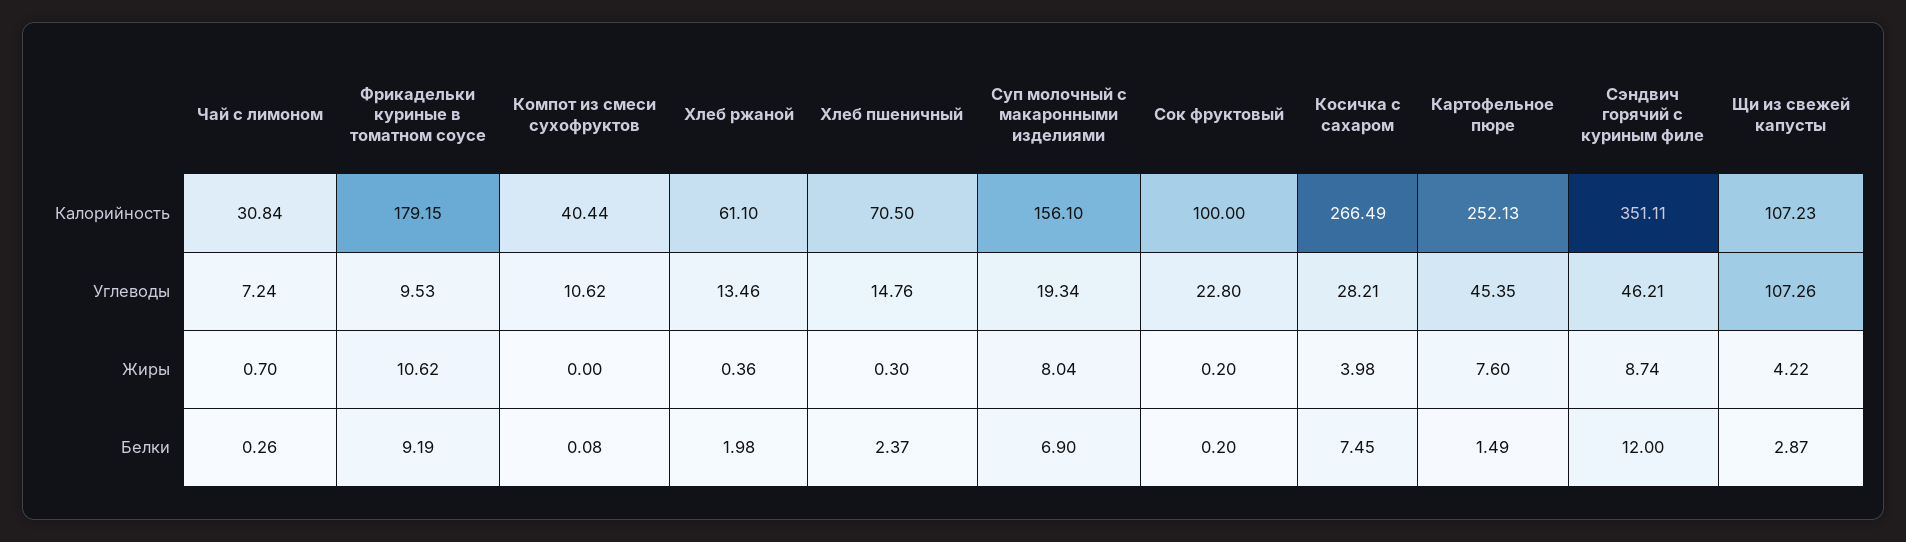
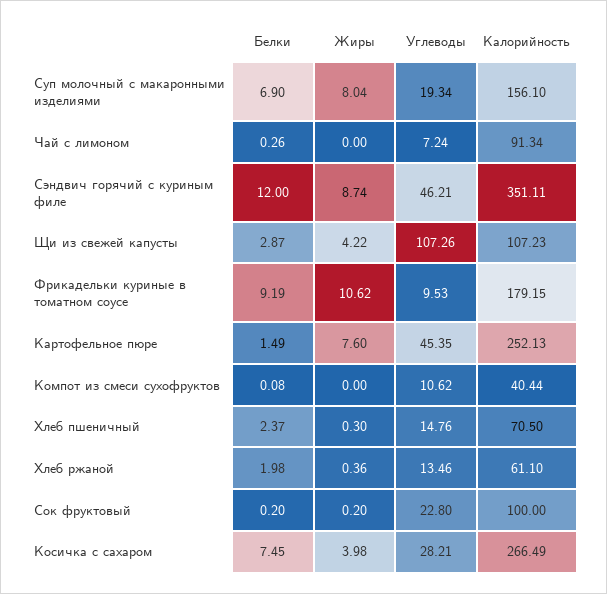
  {
    "Чай с лимоном": {
-     "Калорийность": 30.84,
+     "Калорийность": 91.34,
      "Углеводы": 7.24,
-     "Жиры": 0.7,
+     "Жиры": 0,
      "Белки": 0.26
    },
    "Фрикадельки куриные в томатном соусе": {
      "Калорийность": 179.15,
      "Углеводы": 9.53,
      "Жиры": 10.62,
      "Белки": 9.19
    },
    "Компот из смеси сухофруктов": {
      "Калорийность": 40.44,
      "Углеводы": 10.62,
      "Жиры": 0,
      "Белки": 0.08
    },
    "Хлеб ржаной": {
      "Калорийность": 61.1,
      "Углеводы": 13.46,
      "Жиры": 0.36,
      "Белки": 1.98
    },
    "Хлеб пшеничный": {
      "Калорийность": 70.5,
      "Углеводы": 14.76,
      "Жиры": 0.3,
      "Белки": 2.37
    },
    "Суп молочный с макаронными изделиями": {
      "Калорийность": 156.1,
      "Углеводы": 19.34,
      "Жиры": 8.04,
      "Белки": 6.9
    },
    "Сок фруктовый": {
      "Калорийность": 100,
      "Углеводы": 22.8,
      "Жиры": 0.2,
      "Белки": 0.2
    },
    "Косичка с сахаром": {
      "Калорийность": 266.49,
      "Углеводы": 28.21,
      "Жиры": 3.98,
      "Белки": 7.45
    },
    "Картофельное пюре": {
      "Калорийность": 252.13,
      "Углеводы": 45.35,
      "Жиры": 7.6,
      "Белки": 1.49
    },
    "Сэндвич горячий с куриным филе": {
      "Калорийность": 351.11,
      "Углеводы": 46.21,
      "Жиры": 8.74,
      "Белки": 12
    },
    "Щи из свежей капусты": {
      "Калорийность": 107.23,
      "Углеводы": 107.26,
      "Жиры": 4.22,
      "Белки": 2.87
    }
  }

